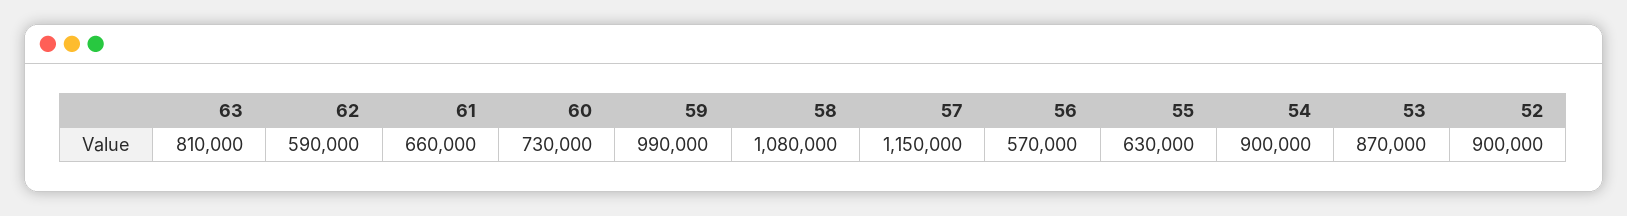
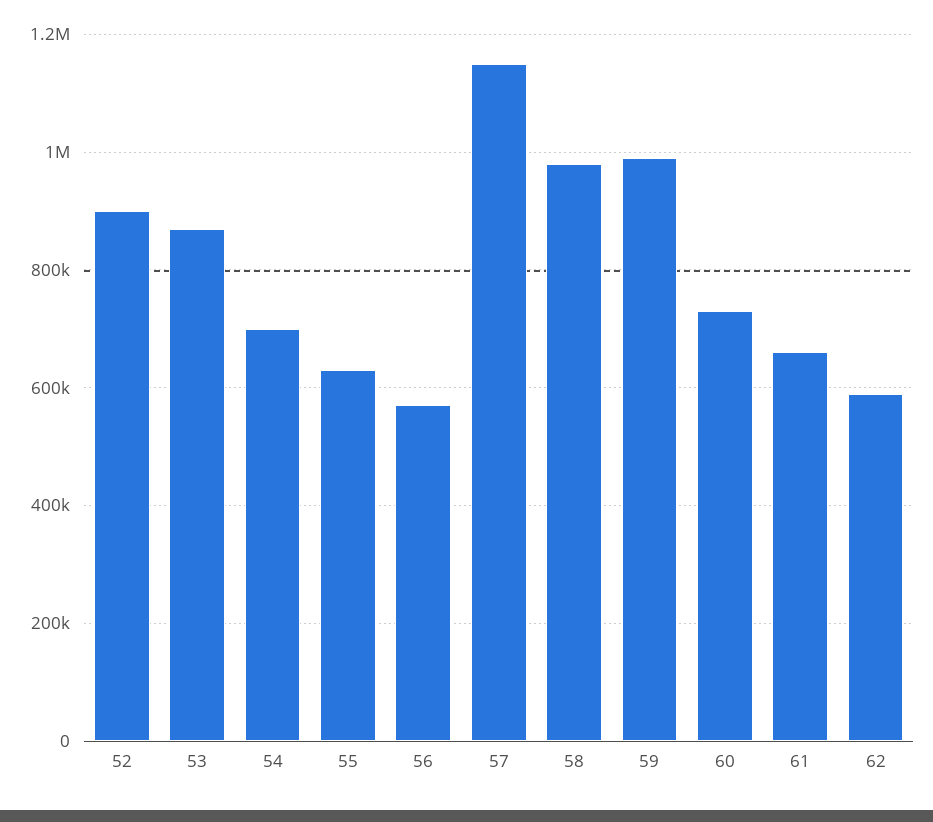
  {
-   "63": 810000,
    "62": 590000,
    "61": 660000,
    "60": 730000,
    "59": 990000,
-   "58": 1080000,
+   "58": 980000,
    "57": 1150000,
    "56": 570000,
    "55": 630000,
-   "54": 900000,
+   "54": 700000,
    "53": 870000,
    "52": 900000
  }

